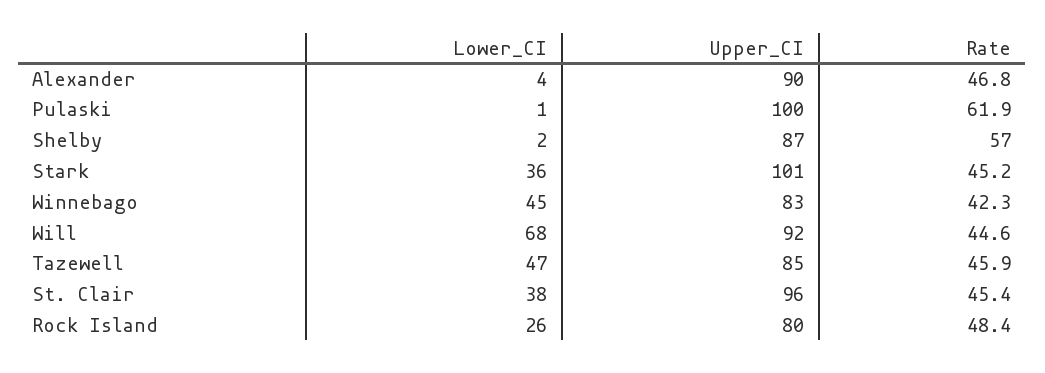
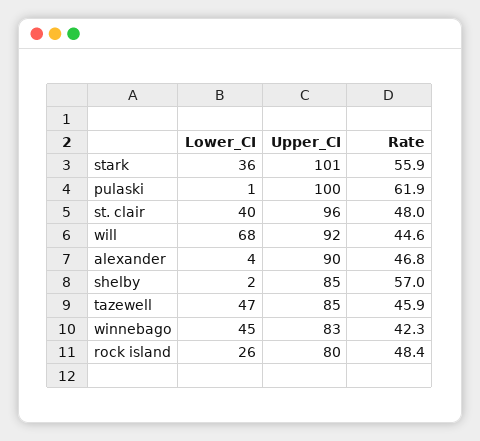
  {
    "Lower_CI": {
      "Alexander": 4,
      "Pulaski": 1,
      "Shelby": 2,
      "Stark": 36,
      "Winnebago": 45,
      "Will": 68,
      "Tazewell": 47,
-     "St. Clair": 38,
+     "St. Clair": 40,
      "Rock Island": 26
    },
    "Upper_CI": {
      "Alexander": 90,
      "Pulaski": 100,
-     "Shelby": 87,
+     "Shelby": 85,
      "Stark": 101,
      "Winnebago": 83,
      "Will": 92,
      "Tazewell": 85,
      "St. Clair": 96,
      "Rock Island": 80
    },
    "Rate": {
      "Alexander": 46.8,
      "Pulaski": 61.9,
      "Shelby": 57,
-     "Stark": 45.2,
+     "Stark": 55.9,
      "Winnebago": 42.3,
      "Will": 44.6,
      "Tazewell": 45.9,
-     "St. Clair": 45.4,
+     "St. Clair": 48,
      "Rock Island": 48.4
    }
  }

